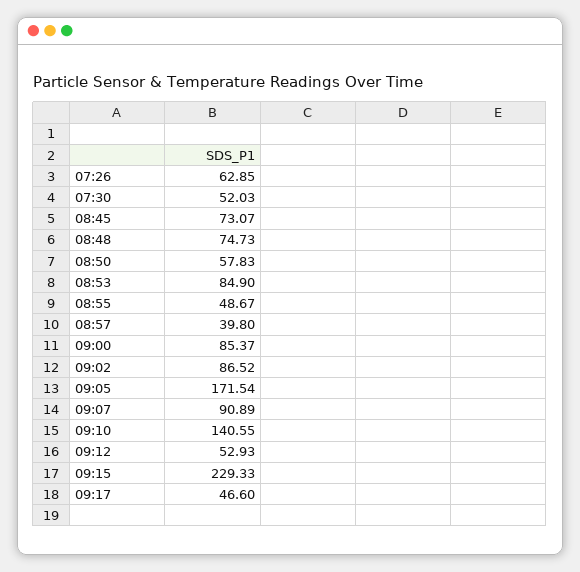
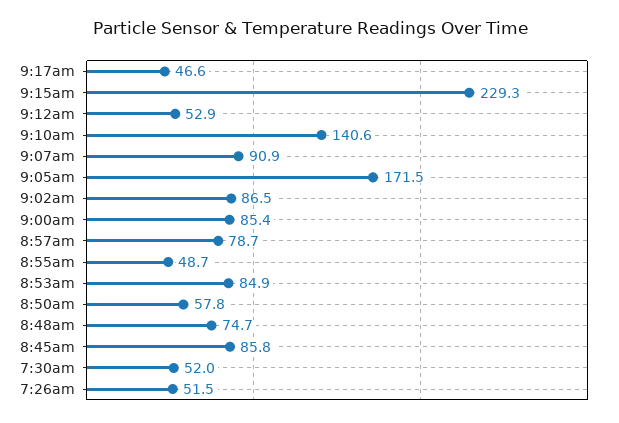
  {
-   "07:26": 62.85,
+   "07:26": 51.5,
    "07:30": 52.03,
-   "08:45": 73.07,
+   "08:45": 85.8,
    "08:48": 74.73,
    "08:50": 57.83,
    "08:53": 84.9,
    "08:55": 48.67,
-   "08:57": 39.8,
+   "08:57": 78.7,
    "09:00": 85.37,
    "09:02": 86.52,
    "09:05": 171.54,
    "09:07": 90.89,
    "09:10": 140.55,
    "09:12": 52.93,
    "09:15": 229.33,
    "09:17": 46.6
  }

